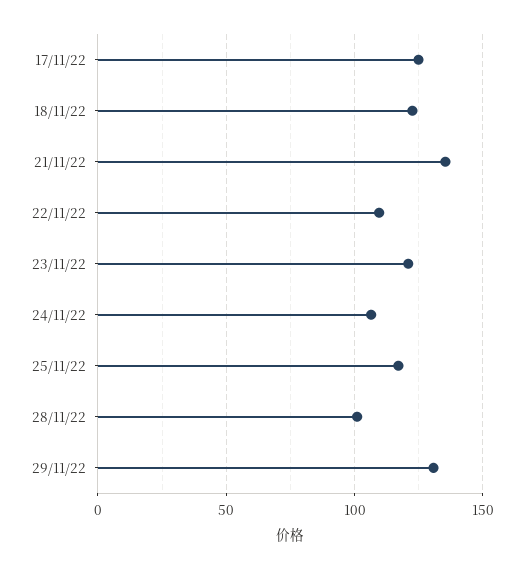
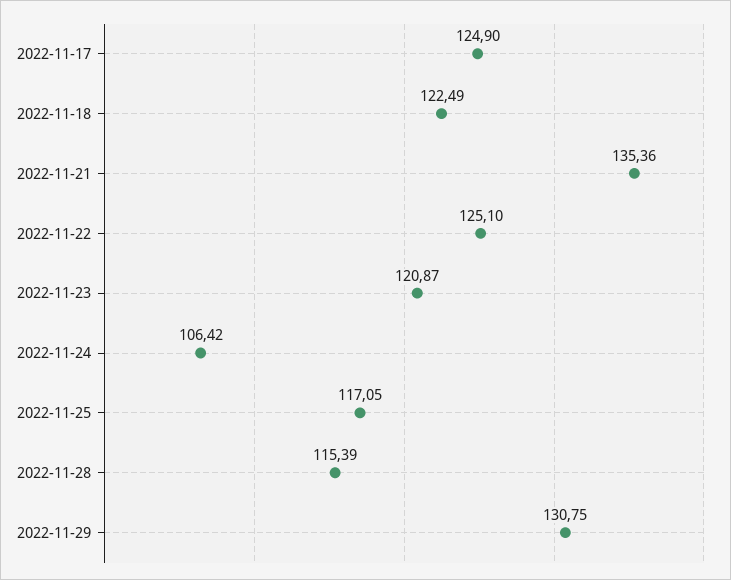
  {
    "17/11/22": 124.9,
    "18/11/22": 122.49,
    "21/11/22": 135.36,
-   "22/11/22": 110,
+   "22/11/22": 125.1,
    "23/11/22": 120.87,
    "24/11/22": 106.42,
    "25/11/22": 117.05,
-   "28/11/22": 100,
+   "28/11/22": 115.39,
    "29/11/22": 130.75
  }

